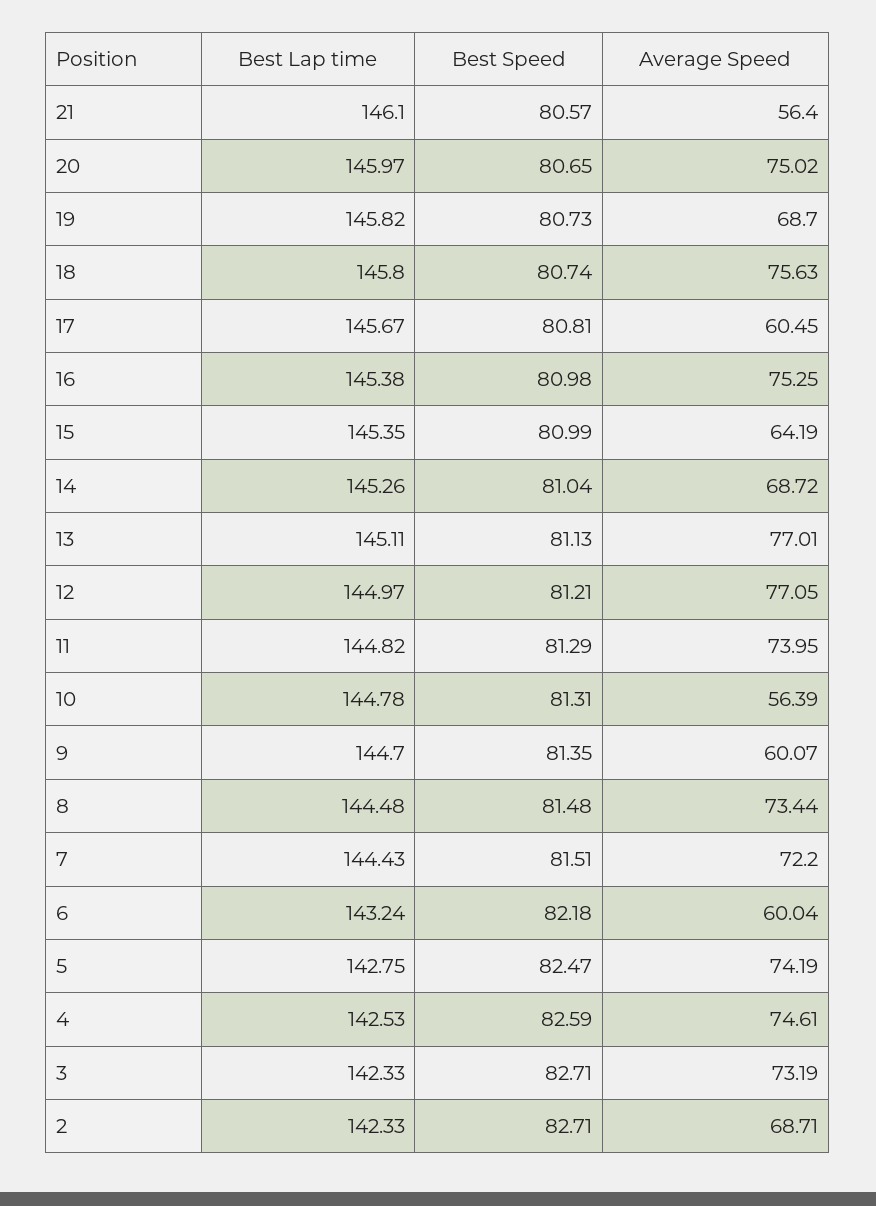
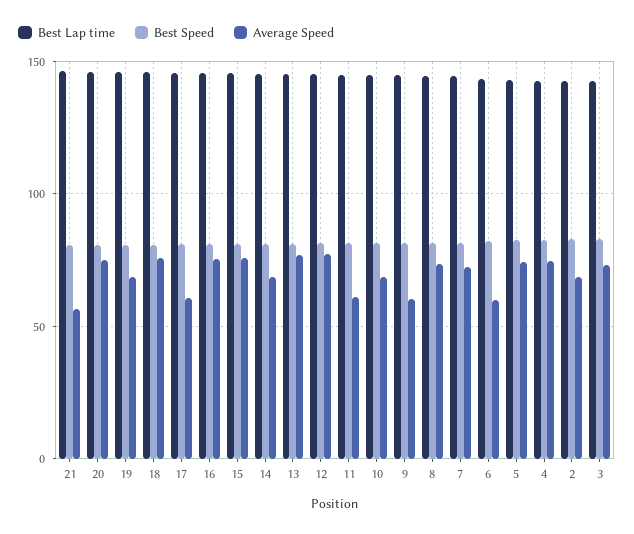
  {
    "Best Lap time": {
      "21": 146.1,
      "20": 145.97,
      "19": 145.82,
      "18": 145.8,
      "17": 145.67,
      "16": 145.38,
      "15": 145.35,
      "14": 145.26,
      "13": 145.11,
      "12": 144.97,
      "11": 144.82,
      "10": 144.78,
      "9": 144.7,
      "8": 144.48,
      "7": 144.43,
      "6": 143.24,
      "5": 142.75,
      "4": 142.53,
      "3": 142.33,
      "2": 142.33
    },
    "Best Speed": {
      "21": 80.57,
      "20": 80.65,
      "19": 80.73,
      "18": 80.74,
      "17": 80.81,
      "16": 80.98,
      "15": 80.99,
      "14": 81.04,
      "13": 81.13,
      "12": 81.21,
      "11": 81.29,
      "10": 81.31,
      "9": 81.35,
      "8": 81.48,
      "7": 81.51,
      "6": 82.18,
      "5": 82.47,
      "4": 82.59,
      "3": 82.71,
      "2": 82.71
    },
    "Average Speed": {
      "21": 56.4,
      "20": 75.02,
      "19": 68.7,
      "18": 75.63,
      "17": 60.45,
      "16": 75.25,
-     "15": 64.19,
+     "15": 75,
      "14": 68.72,
      "13": 77.01,
      "12": 77.05,
-     "11": 73.95,
+     "11": 60,
-     "10": 56.39,
+     "10": 70,
      "9": 60.07,
      "8": 73.44,
      "7": 72.2,
      "6": 60.04,
      "5": 74.19,
      "4": 74.61,
      "3": 73.19,
      "2": 68.71
    }
  }

